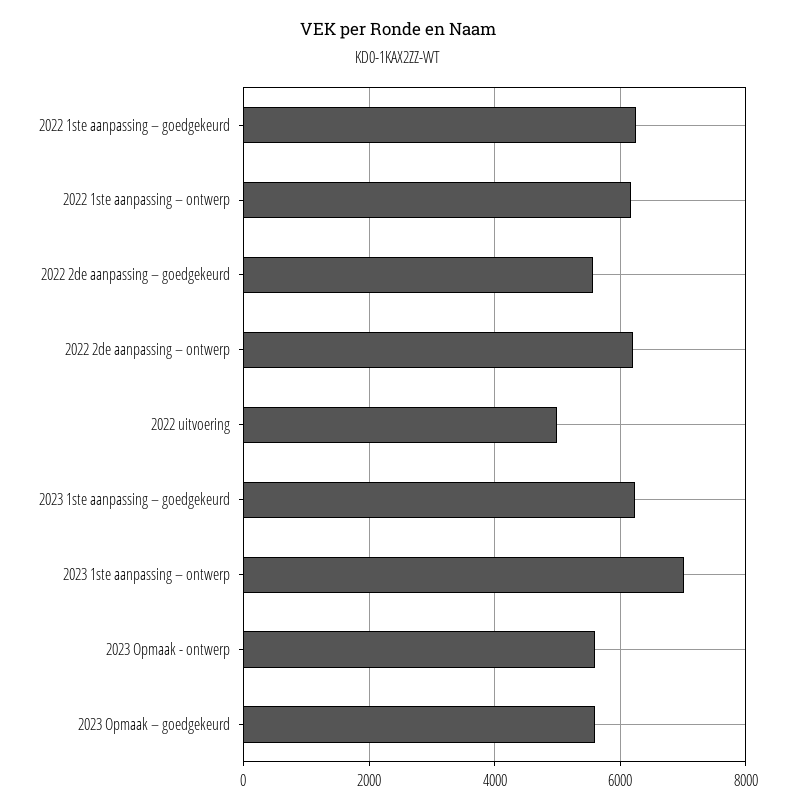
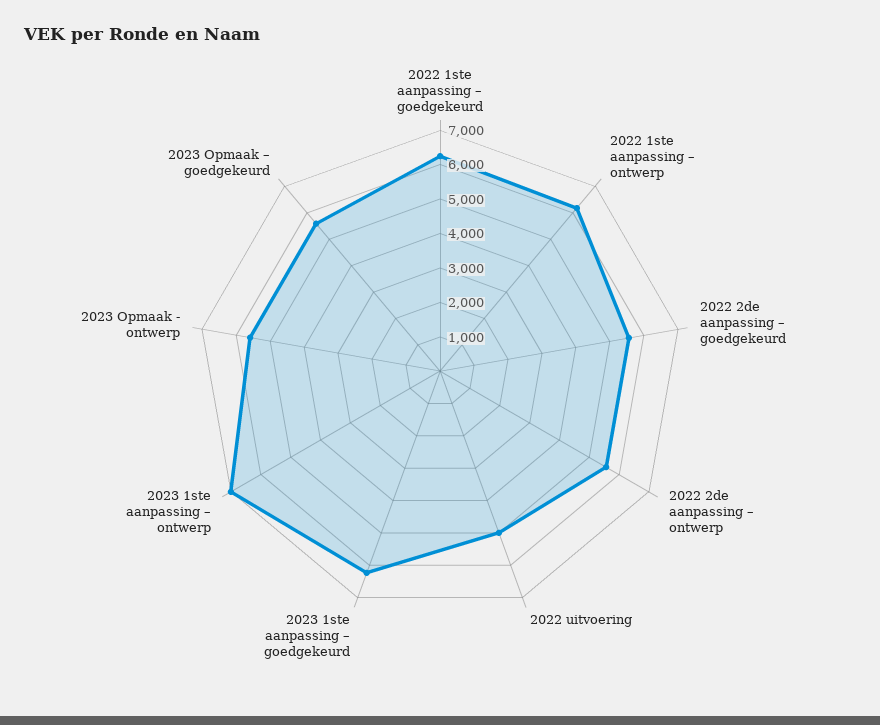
  {
    "2022 1ste aanpassing – goedgekeurd": 6200,
    "2022 1ste aanpassing – ontwerp": 6200,
    "2022 2de aanpassing – goedgekeurd": 5600,
-   "2022 2de aanpassing – ontwerp": 6200,
+   "2022 2de aanpassing – ontwerp": 5500,
    "2022 uitvoering": 5000,
    "2023 1ste aanpassing – goedgekeurd": 6200,
    "2023 1ste aanpassing – ontwerp": 7000,
    "2023 Opmaak - ontwerp": 5600,
    "2023 Opmaak – goedgekeurd": 5600
  }

